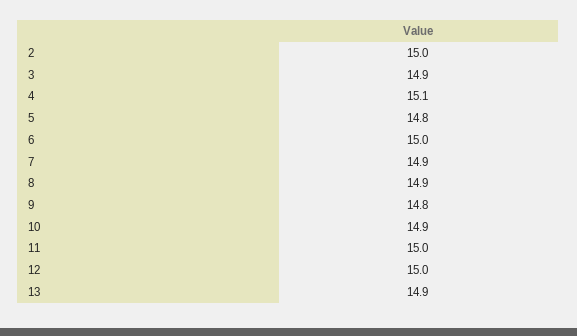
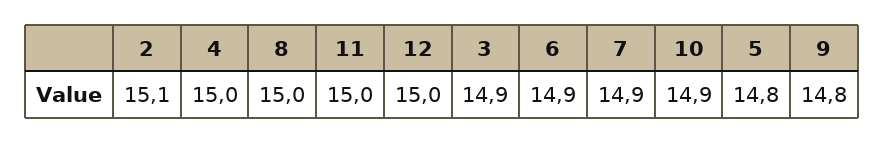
  {
-   "2": 15,
+   "2": 15.1,
    "3": 14.9,
-   "4": 15.1,
+   "4": 15,
    "5": 14.8,
-   "6": 15,
+   "6": 14.9,
    "7": 14.9,
-   "8": 14.9,
+   "8": 15,
    "9": 14.8,
    "10": 14.9,
    "11": 15,
-   "12": 15,
+   "12": 15
-   "13": 14.9
  }

